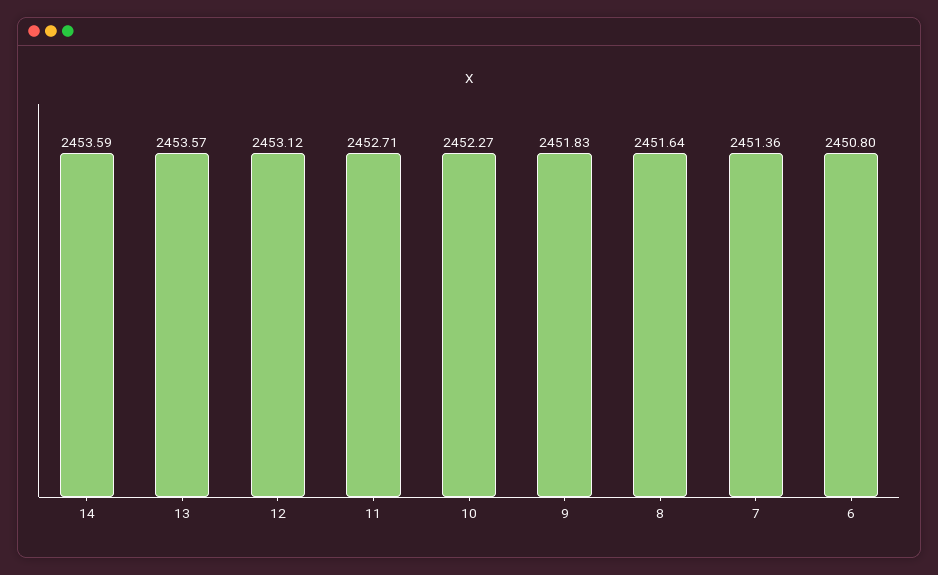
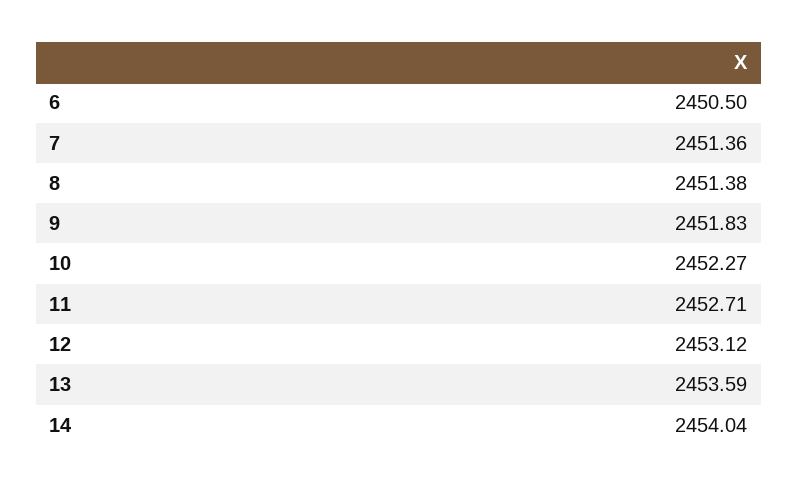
  {
-   "14": 2453.59,
+   "14": 2454.04,
-   "13": 2453.57,
+   "13": 2453.59,
    "12": 2453.12,
    "11": 2452.71,
    "10": 2452.27,
    "9": 2451.83,
-   "8": 2451.64,
+   "8": 2451.38,
    "7": 2451.36,
-   "6": 2450.8
+   "6": 2450.5
  }

